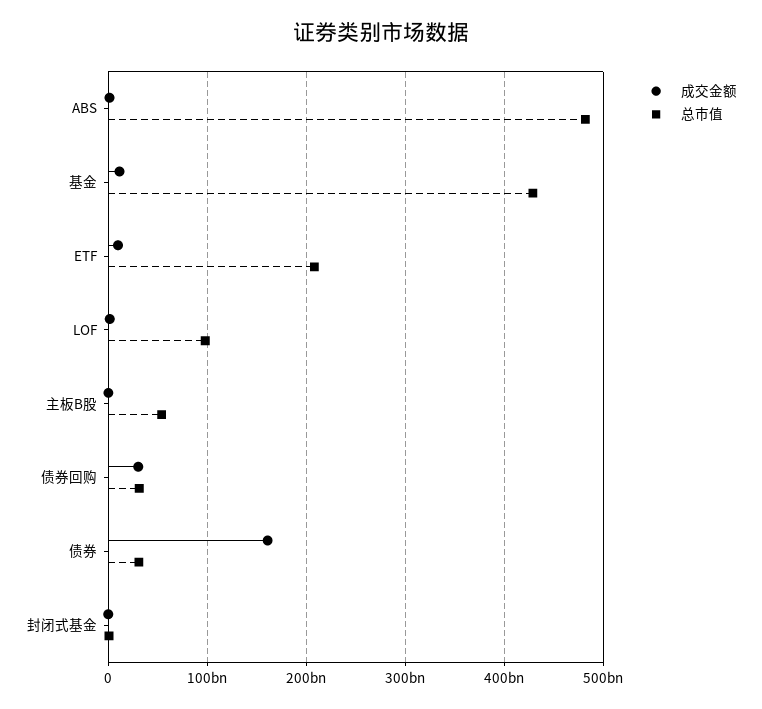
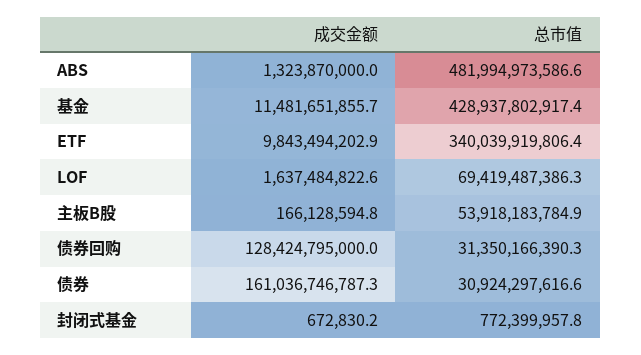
  {
    "成交金额": {
      "ABS": 1323870000,
      "基金": 11481651855.7,
      "ETF": 9843494202.9,
      "LOF": 1637484822.6,
      "主板B股": 166128594.8,
-     "债券回购": 30000000000,
+     "债券回购": 128424795000,
      "债券": 161036746787.3,
      "封闭式基金": 672830.2
    },
    "总市值": {
      "ABS": 481994973586.6,
      "基金": 428937802917.4,
-     "ETF": 210000000000,
+     "ETF": 340039919806.4,
-     "LOF": 100000000000,
+     "LOF": 69419487386.3,
      "主板B股": 53918183784.9,
      "债券回购": 31350166390.3,
      "债券": 30924297616.6,
      "封闭式基金": 772399957.8
    }
  }

